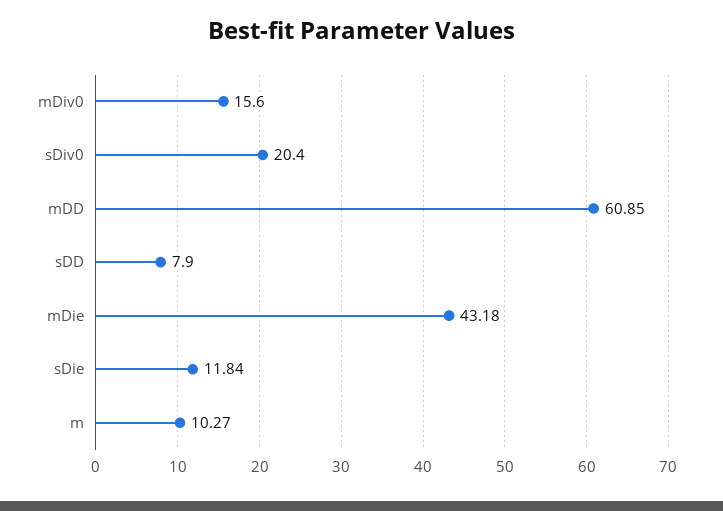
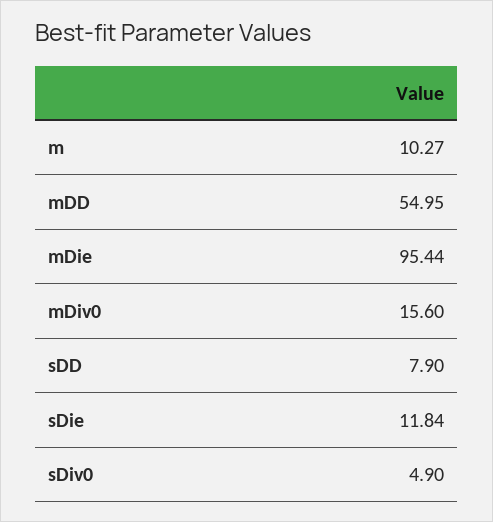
  {
    "mDiv0": 15.6,
-   "sDiv0": 20.4,
+   "sDiv0": 4.9,
-   "mDD": 60.85,
+   "mDD": 54.95,
    "sDD": 7.9,
-   "mDie": 43.18,
+   "mDie": 95.44,
    "sDie": 11.84,
    "m": 10.27
  }

